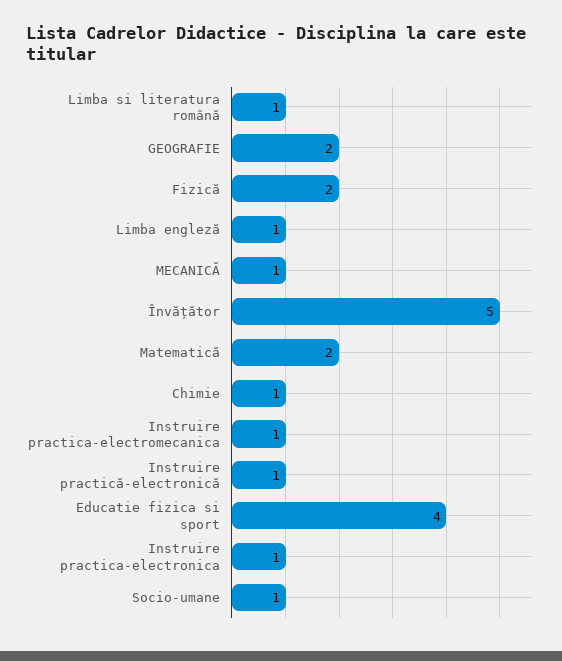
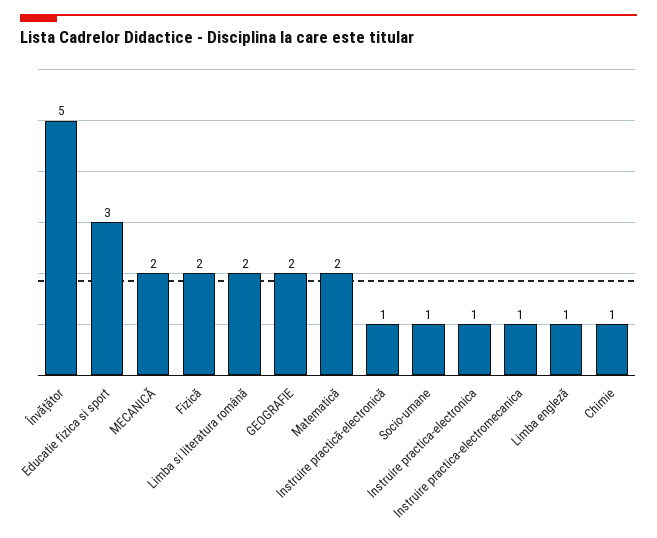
  {
-   "Limba si literatura română": 1,
+   "Limba si literatura română": 2,
    "GEOGRAFIE": 2,
    "Fizică": 2,
    "Limba engleză": 1,
-   "MECANICĂ": 1,
+   "MECANICĂ": 2,
    "Învățător": 5,
    "Matematică": 2,
    "Chimie": 1,
    "Instruire practica-electromecanica": 1,
    "Instruire practică-electronică": 1,
-   "Educatie fizica si sport": 4,
+   "Educatie fizica si sport": 3,
    "Instruire practica-electronica": 1,
    "Socio-umane": 1
  }

